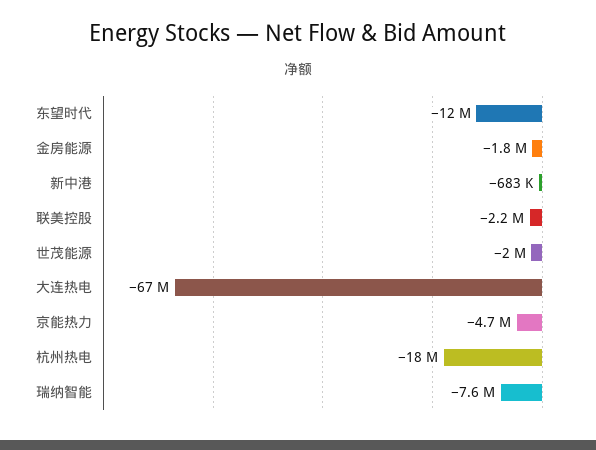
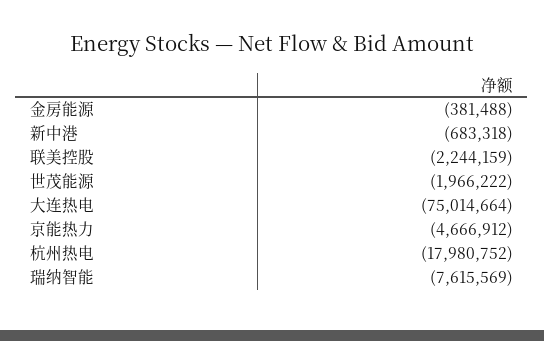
  {
-   "东望时代": -12000000,
-   "金房能源": -1800000,
+   "金房能源": -381488,
    "新中港": -683318,
    "联美控股": -2244159,
    "世茂能源": -1966222,
-   "大连热电": -67000000,
+   "大连热电": -75014664,
    "京能热力": -4666912,
    "杭州热电": -17980752,
    "瑞纳智能": -7615569
  }

